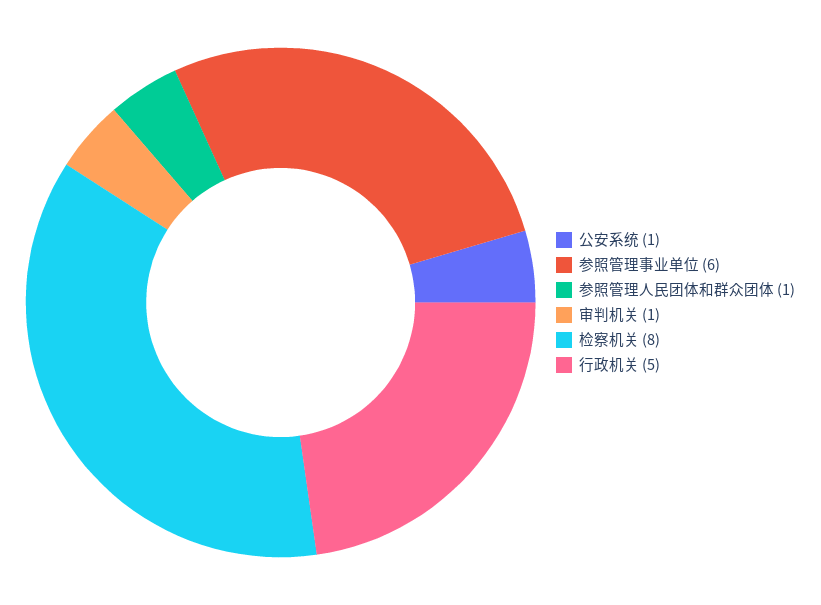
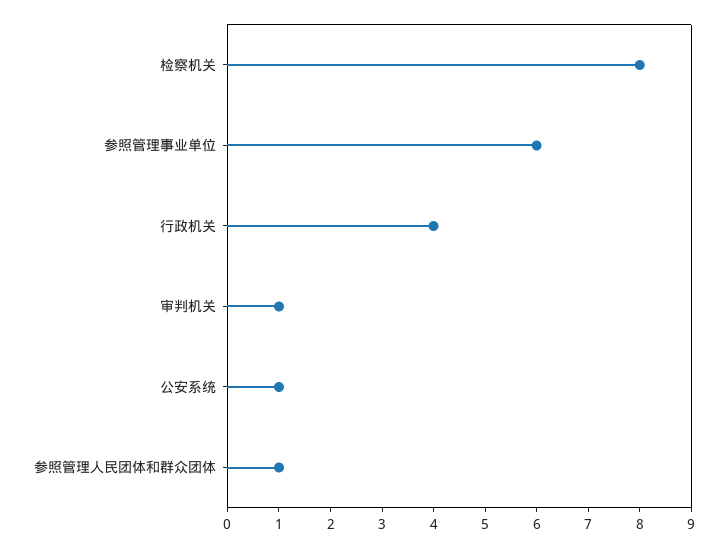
  {
    "公安系统": 1,
    "参照管理事业单位": 6,
    "参照管理人民团体和群众团体": 1,
    "审判机关": 1,
    "检察机关": 8,
-   "行政机关": 5
+   "行政机关": 4
  }

